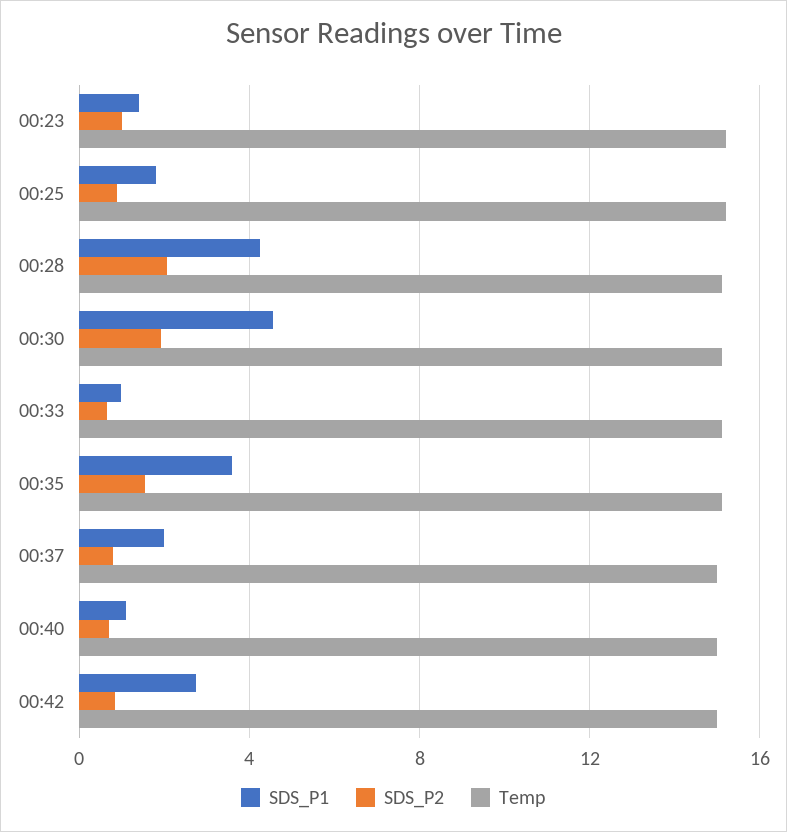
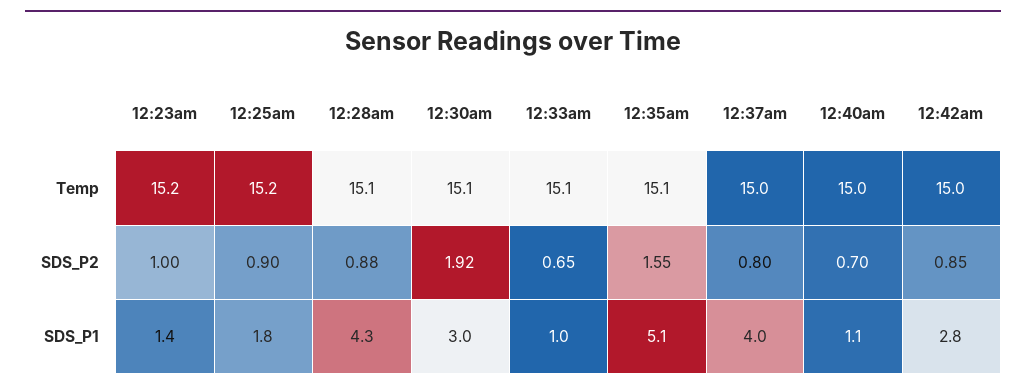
  {
    "SDS_P1": {
      "00:23": 1.4,
      "00:25": 1.8,
      "00:28": 4.3,
-     "00:30": 4.5,
+     "00:30": 3,
      "00:33": 1,
-     "00:35": 3.5,
+     "00:35": 5.1,
-     "00:37": 2,
+     "00:37": 4,
      "00:40": 1.1,
      "00:42": 2.8
    },
    "SDS_P2": {
      "00:23": 1,
      "00:25": 0.9,
-     "00:28": 2,
+     "00:28": 0.88,
      "00:30": 1.92,
      "00:33": 0.65,
      "00:35": 1.55,
      "00:37": 0.8,
      "00:40": 0.7,
      "00:42": 0.85
    },
    "Temp": {
      "00:23": 15.2,
      "00:25": 15.2,
      "00:28": 15.1,
      "00:30": 15.1,
      "00:33": 15.1,
      "00:35": 15.1,
      "00:37": 15,
      "00:40": 15,
      "00:42": 15
    }
  }

